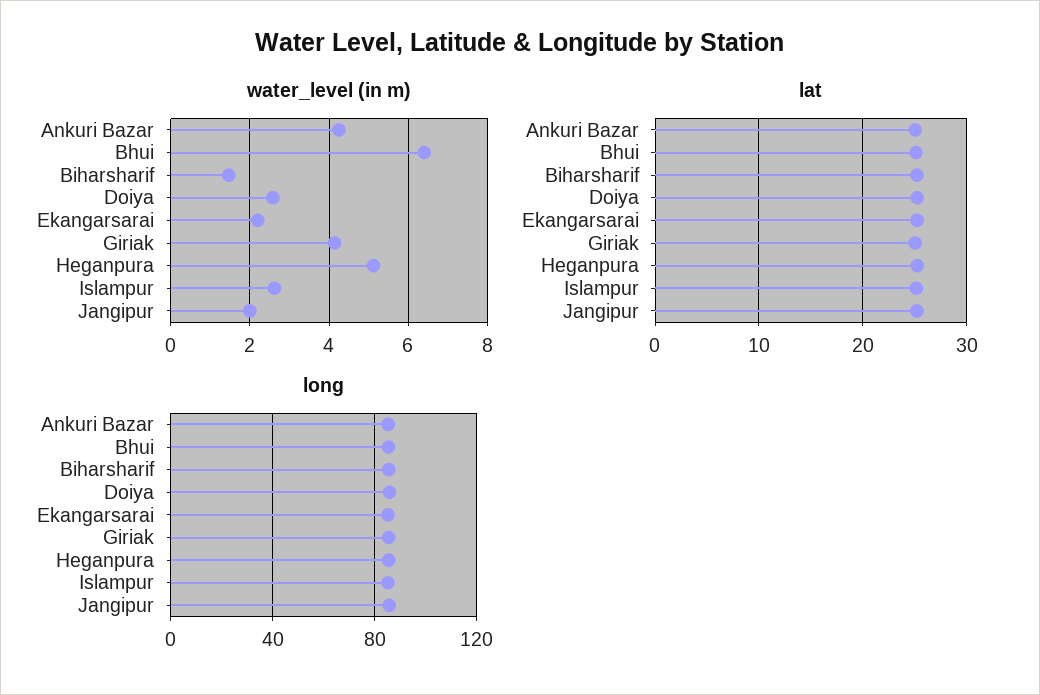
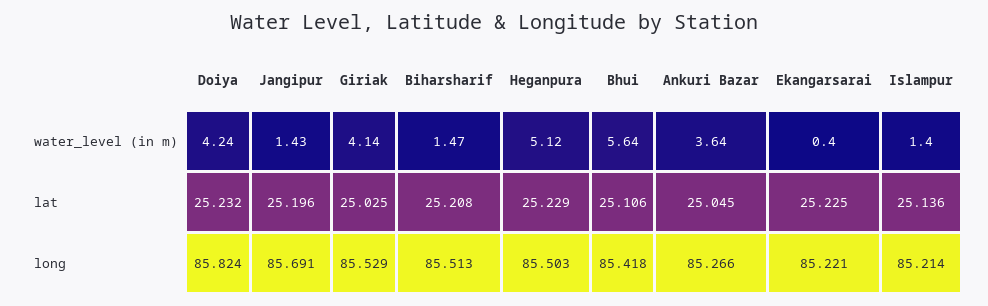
  {
    "water_level (in m)": {
-     "Ankuri Bazar": 4.2,
+     "Ankuri Bazar": 3.64,
-     "Bhui": 6.4,
+     "Bhui": 5.64,
      "Biharsharif": 1.47,
-     "Doiya": 2.6,
+     "Doiya": 4.24,
-     "Ekangarsarai": 2.2,
+     "Ekangarsarai": 0.4,
      "Giriak": 4.14,
      "Heganpura": 5.12,
-     "Islampur": 2.6,
+     "Islampur": 1.4,
-     "Jangipur": 2
+     "Jangipur": 1.43
    },
    "lat": {
      "Ankuri Bazar": 25.045,
      "Bhui": 25.106,
      "Biharsharif": 25.208,
      "Doiya": 25.232,
      "Ekangarsarai": 25.225,
      "Giriak": 25.025,
      "Heganpura": 25.229,
      "Islampur": 25.136,
      "Jangipur": 25.196
    },
    "long": {
      "Ankuri Bazar": 85.266,
      "Bhui": 85.418,
      "Biharsharif": 85.513,
      "Doiya": 85.824,
      "Ekangarsarai": 85.221,
      "Giriak": 85.529,
      "Heganpura": 85.503,
      "Islampur": 85.214,
      "Jangipur": 85.691
    }
  }

